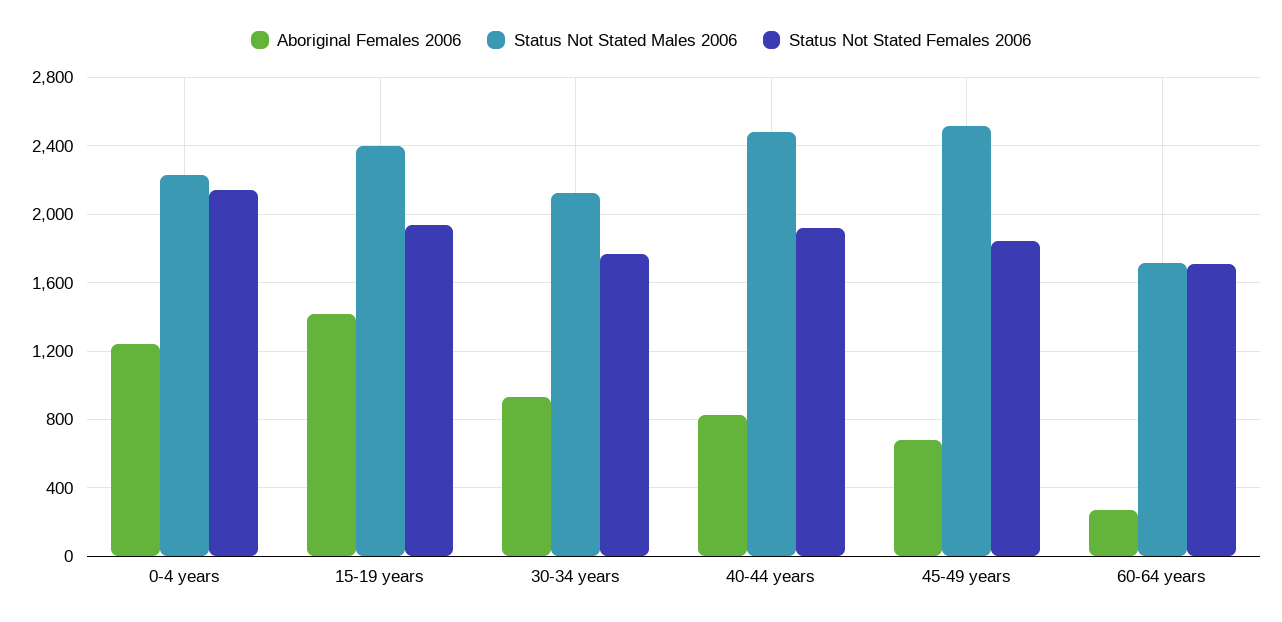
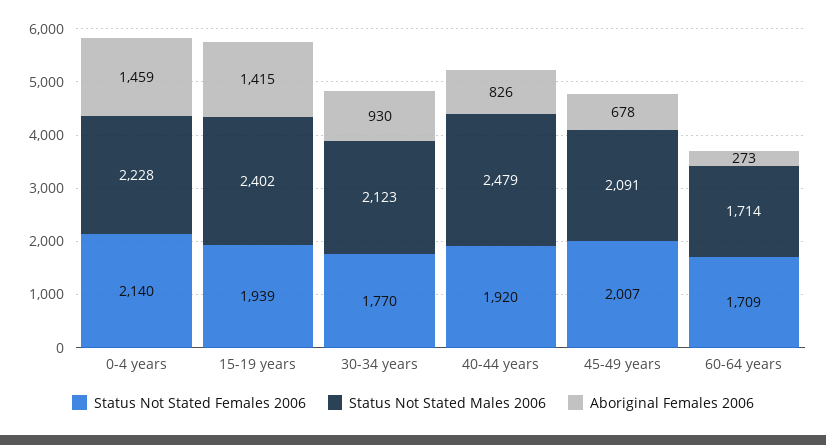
  {
    "Aboriginal Females 2006": {
-     "0-4 years": 1250,
+     "0-4 years": 1459,
      "15-19 years": 1415,
      "30-34 years": 930,
      "40-44 years": 826,
      "45-49 years": 678,
      "60-64 years": 273
    },
    "Status Not Stated Males 2006": {
      "0-4 years": 2228,
      "15-19 years": 2402,
      "30-34 years": 2123,
      "40-44 years": 2479,
-     "45-49 years": 2500,
+     "45-49 years": 2091,
      "60-64 years": 1714
    },
    "Status Not Stated Females 2006": {
      "0-4 years": 2140,
      "15-19 years": 1939,
      "30-34 years": 1770,
      "40-44 years": 1920,
-     "45-49 years": 1850,
+     "45-49 years": 2007,
      "60-64 years": 1709
    }
  }

